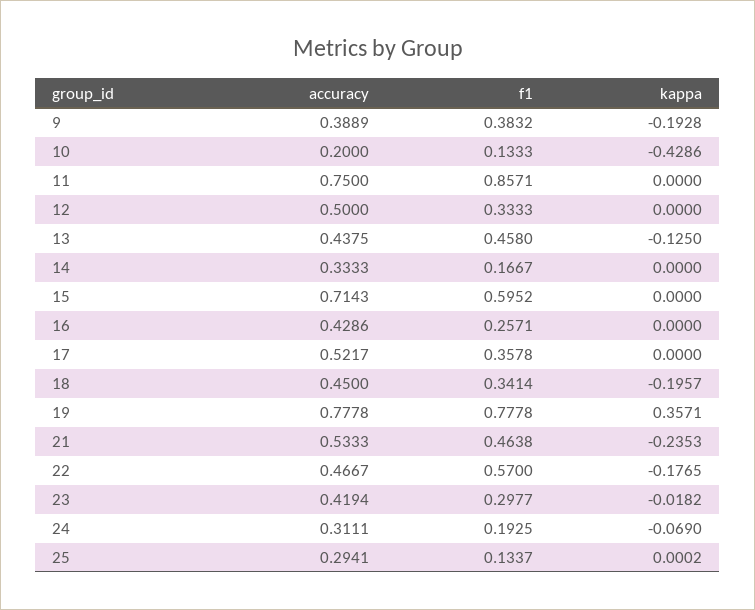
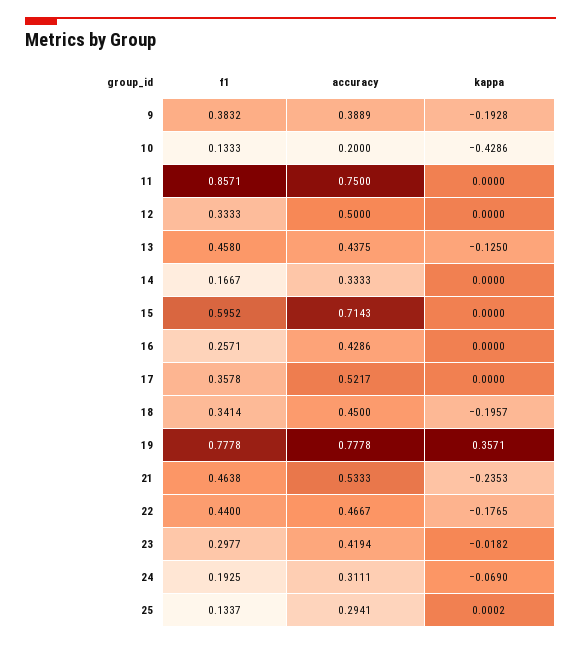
  {
    "accuracy": {
      "9": 0.3889,
      "10": 0.2,
      "11": 0.75,
      "12": 0.5,
      "13": 0.4375,
      "14": 0.3333,
      "15": 0.7143,
      "16": 0.4286,
      "17": 0.5217,
      "18": 0.45,
      "19": 0.7778,
      "21": 0.5333,
      "22": 0.4667,
      "23": 0.4194,
      "24": 0.3111,
      "25": 0.2941
    },
    "f1": {
      "9": 0.3832,
      "10": 0.1333,
      "11": 0.8571,
      "12": 0.3333,
      "13": 0.458,
      "14": 0.1667,
      "15": 0.5952,
      "16": 0.2571,
      "17": 0.3578,
      "18": 0.3414,
      "19": 0.7778,
      "21": 0.4638,
-     "22": 0.57,
+     "22": 0.44,
      "23": 0.2977,
      "24": 0.1925,
      "25": 0.1337
    },
    "kappa": {
      "9": -0.1928,
      "10": -0.4286,
      "11": 0,
      "12": 0,
      "13": -0.125,
      "14": 0,
      "15": 0,
      "16": 0,
      "17": 0,
      "18": -0.1957,
      "19": 0.3571,
      "21": -0.2353,
      "22": -0.1765,
      "23": -0.0182,
      "24": -0.069,
      "25": 0.0002
    }
  }

